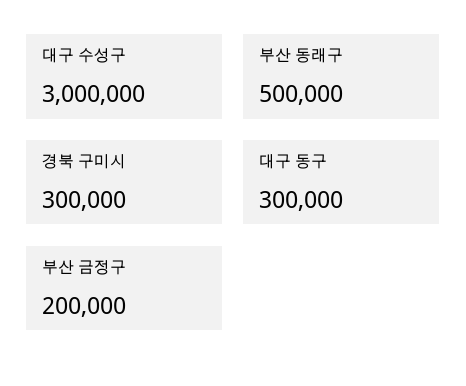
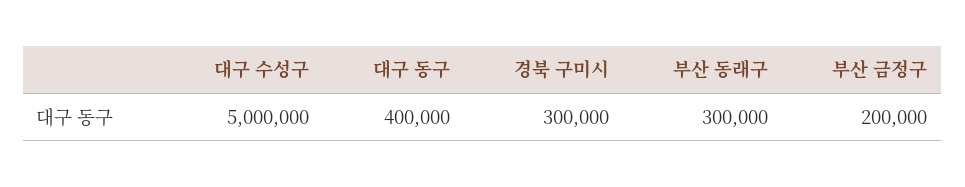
  {
-   "대구 수성구": 3000000,
+   "대구 수성구": 5000000,
-   "부산 동래구": 500000,
+   "부산 동래구": 300000,
    "경북 구미시": 300000,
-   "대구 동구": 300000,
+   "대구 동구": 400000,
    "부산 금정구": 200000
  }

